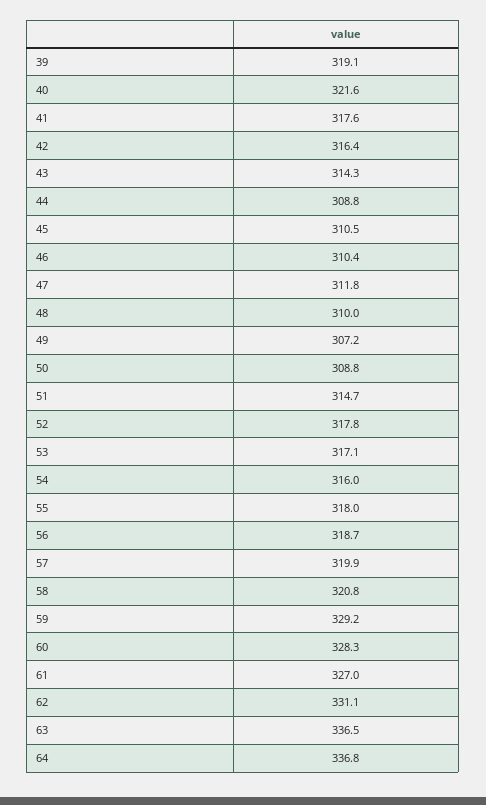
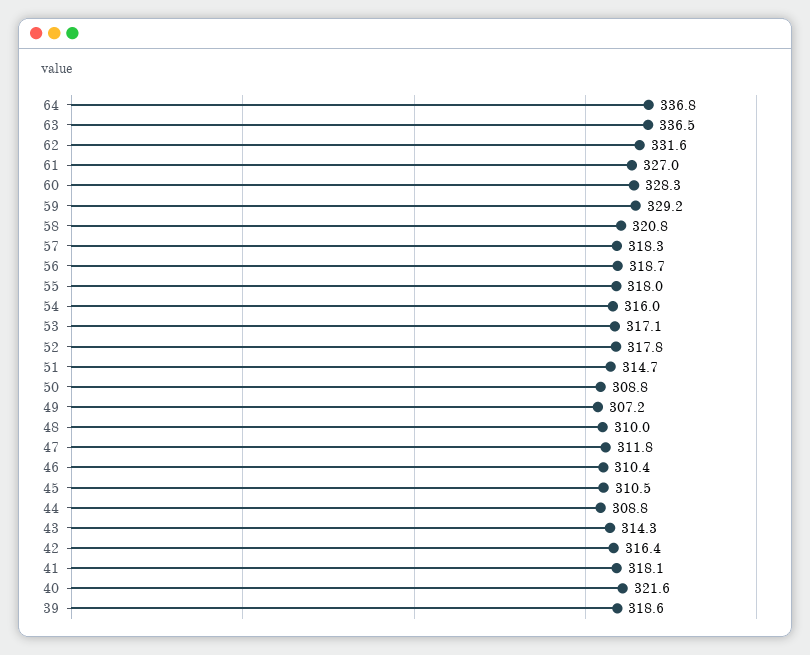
  {
-   "39": 319.1,
+   "39": 318.6,
    "40": 321.6,
-   "41": 317.6,
+   "41": 318.1,
    "42": 316.4,
    "43": 314.3,
    "44": 308.8,
    "45": 310.5,
    "46": 310.4,
    "47": 311.8,
    "48": 310,
    "49": 307.2,
    "50": 308.8,
    "51": 314.7,
    "52": 317.8,
    "53": 317.1,
    "54": 316,
    "55": 318,
    "56": 318.7,
-   "57": 319.9,
+   "57": 318.3,
    "58": 320.8,
    "59": 329.2,
    "60": 328.3,
    "61": 327,
-   "62": 331.1,
+   "62": 331.6,
    "63": 336.5,
    "64": 336.8
  }

